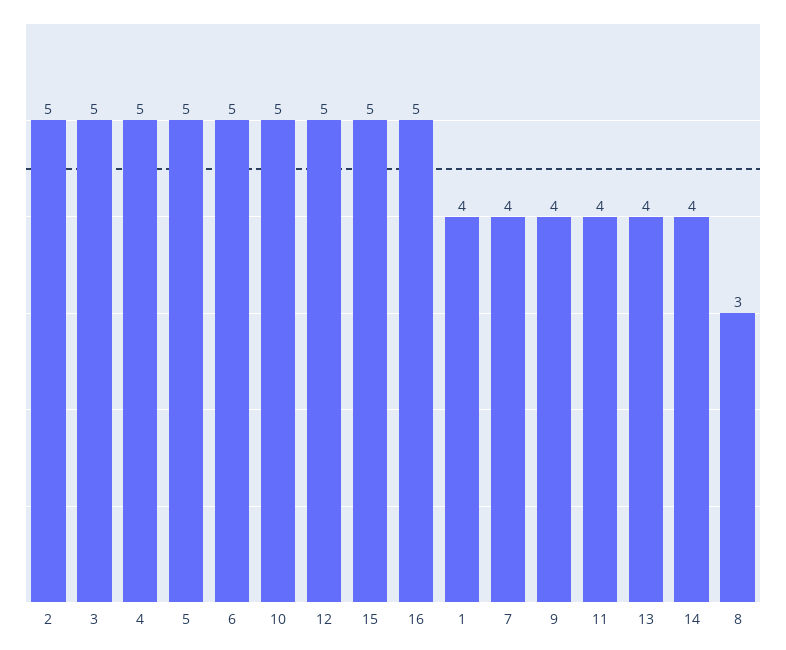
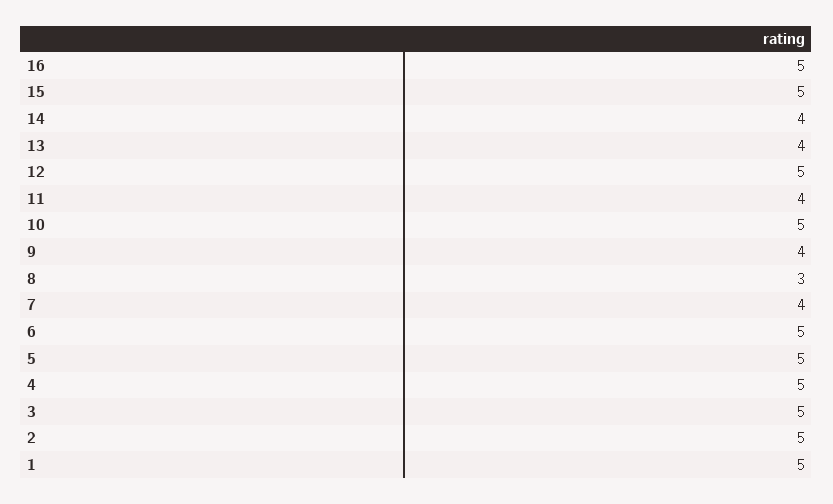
  {
    "2": 5,
    "3": 5,
    "4": 5,
    "5": 5,
    "6": 5,
    "10": 5,
    "12": 5,
    "15": 5,
    "16": 5,
-   "1": 4,
+   "1": 5,
    "7": 4,
    "9": 4,
    "11": 4,
    "13": 4,
    "14": 4,
    "8": 3
  }

